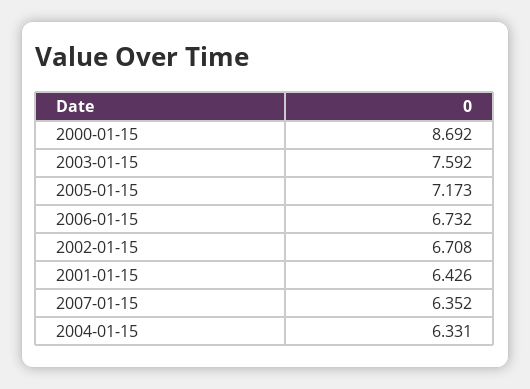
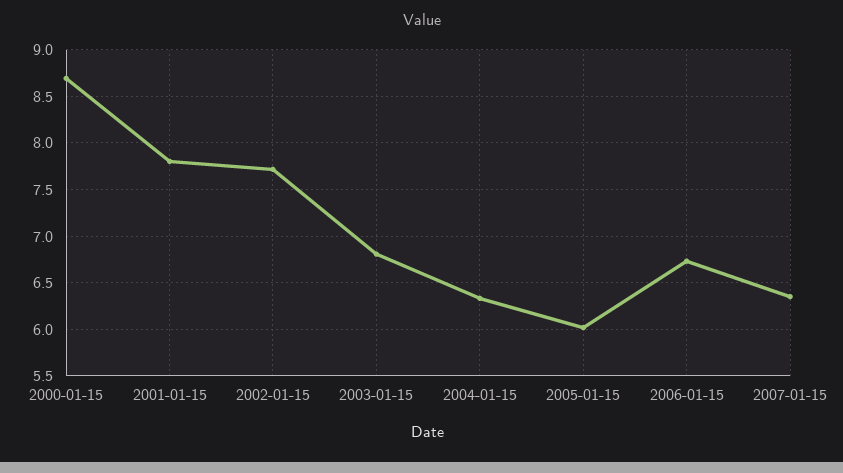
  {
    "2000-01-15": 8.692,
-   "2003-01-15": 7.592,
+   "2003-01-15": 6.8,
-   "2005-01-15": 7.173,
+   "2005-01-15": 6,
    "2006-01-15": 6.732,
-   "2002-01-15": 6.708,
+   "2002-01-15": 7.7,
-   "2001-01-15": 6.426,
+   "2001-01-15": 7.8,
    "2007-01-15": 6.352,
    "2004-01-15": 6.331
  }

